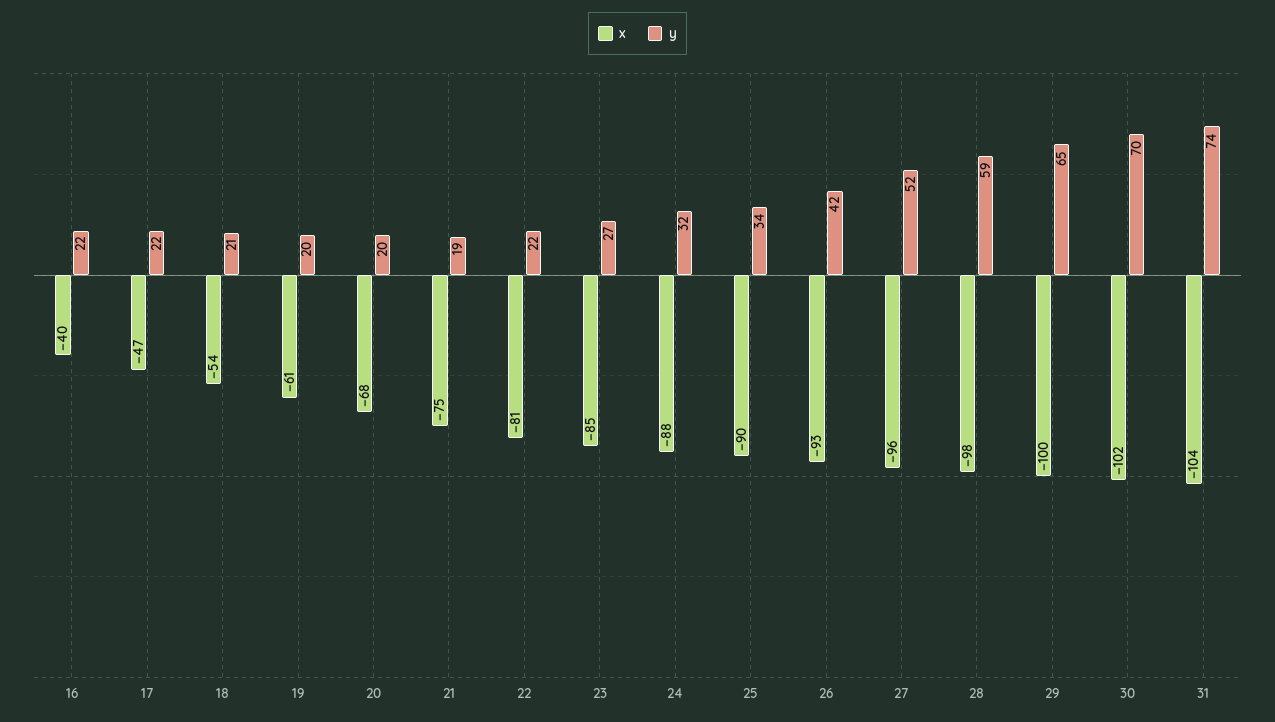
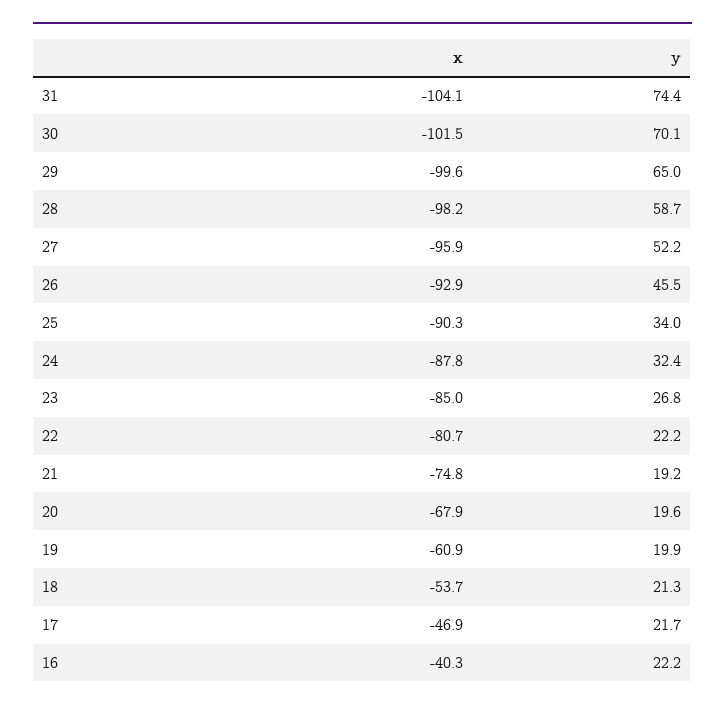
  {
    "x": {
      "16": -40.3,
      "17": -46.9,
      "18": -53.7,
      "19": -60.9,
      "20": -67.9,
      "21": -74.8,
      "22": -80.7,
      "23": -85,
      "24": -87.8,
      "25": -90.3,
      "26": -92.9,
      "27": -95.9,
      "28": -98.2,
      "29": -99.6,
      "30": -101.5,
      "31": -104.1
    },
    "y": {
      "16": 22.2,
      "17": 21.7,
      "18": 21.3,
      "19": 19.9,
      "20": 19.6,
      "21": 19.2,
      "22": 22.2,
      "23": 26.8,
      "24": 32.4,
      "25": 34,
-     "26": 42,
+     "26": 45.5,
      "27": 52.2,
      "28": 58.7,
      "29": 65,
      "30": 70.1,
      "31": 74.4
    }
  }

